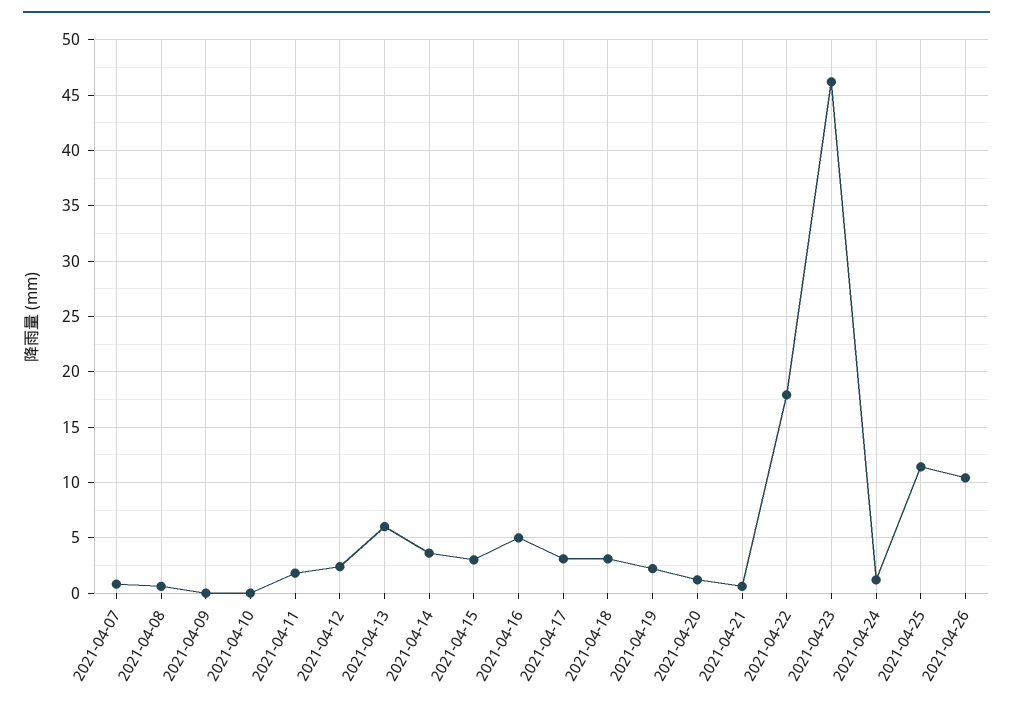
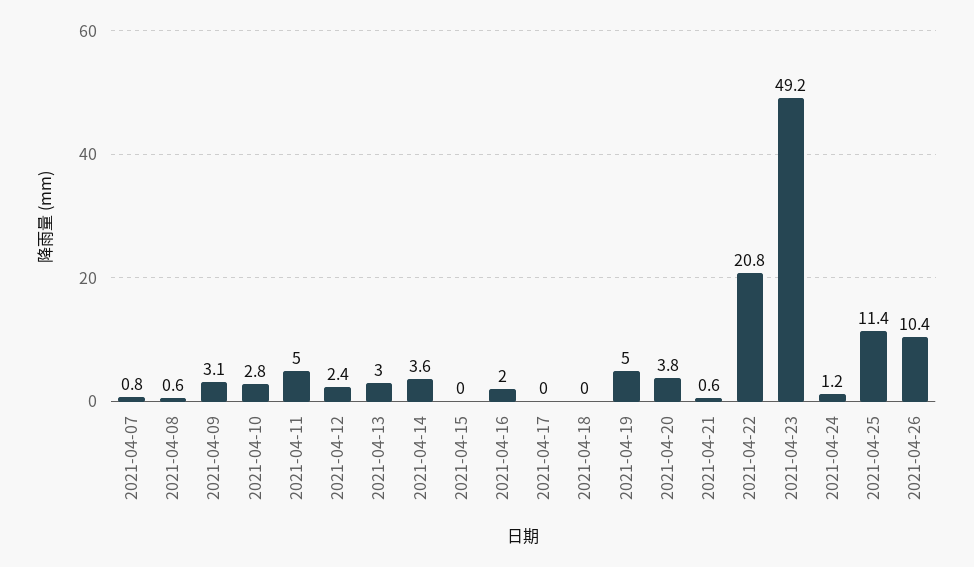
  {
    "2021-04-07": 0.8,
    "2021-04-08": 0.6,
-   "2021-04-09": 0,
+   "2021-04-09": 3.1,
-   "2021-04-10": 0,
+   "2021-04-10": 2.8,
-   "2021-04-11": 2,
+   "2021-04-11": 5,
    "2021-04-12": 2.4,
-   "2021-04-13": 6,
+   "2021-04-13": 3,
    "2021-04-14": 3.6,
-   "2021-04-15": 3,
+   "2021-04-15": 0,
-   "2021-04-16": 5,
+   "2021-04-16": 2,
-   "2021-04-17": 3,
+   "2021-04-17": 0,
-   "2021-04-18": 3,
+   "2021-04-18": 0,
-   "2021-04-19": 2,
+   "2021-04-19": 5,
-   "2021-04-20": 1,
+   "2021-04-20": 3.8,
    "2021-04-21": 0.6,
-   "2021-04-22": 18,
+   "2021-04-22": 20.8,
-   "2021-04-23": 46,
+   "2021-04-23": 49.2,
    "2021-04-24": 1.2,
    "2021-04-25": 11.4,
    "2021-04-26": 10.4
  }

